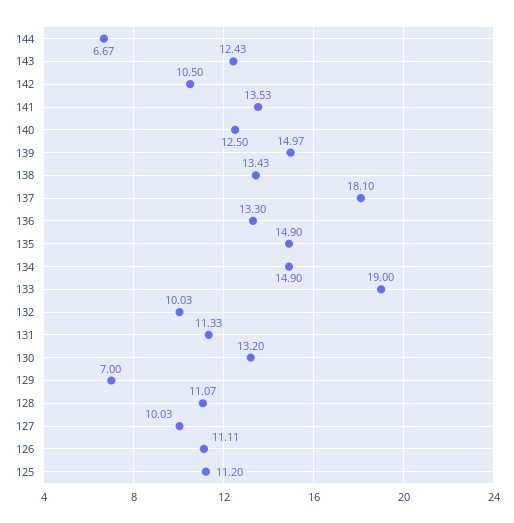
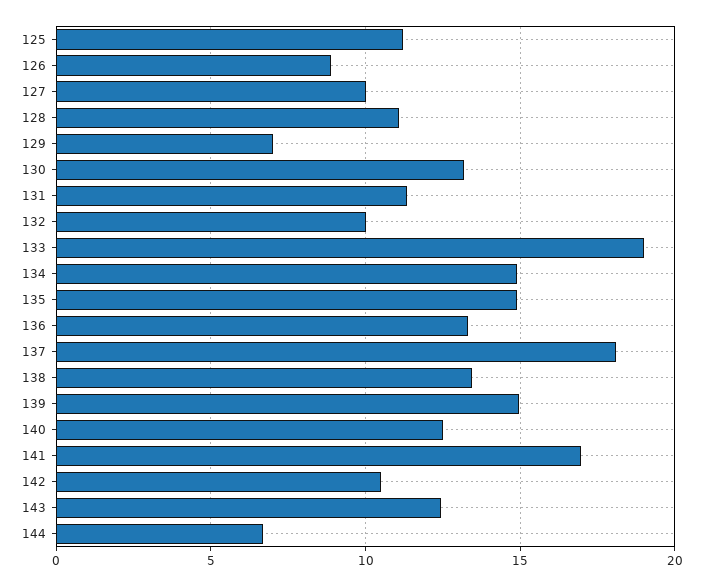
  {
    "144": 6.67,
    "143": 12.43,
    "142": 10.5,
-   "141": 13.53,
+   "141": 17,
    "140": 12.5,
    "139": 14.97,
    "138": 13.43,
    "137": 18.1,
    "136": 13.3,
    "135": 14.9,
    "134": 14.9,
    "133": 19,
    "132": 10.03,
    "131": 11.33,
    "130": 13.2,
    "129": 7,
    "128": 11.07,
    "127": 10.03,
-   "126": 11.11,
+   "126": 9,
    "125": 11.2
  }

